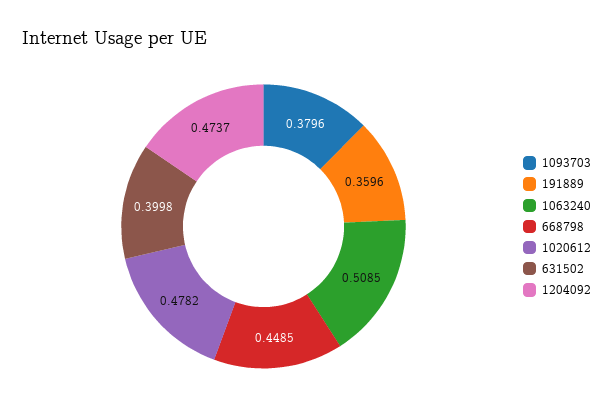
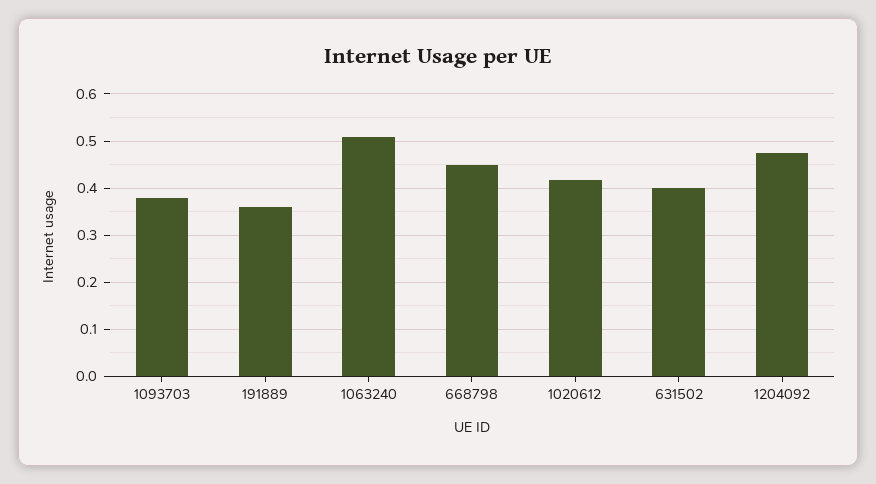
  {
    "1093703": 0.3796,
    "191889": 0.3596,
    "1063240": 0.5085,
    "668798": 0.4485,
-   "1020612": 0.4782,
+   "1020612": 0.42,
    "631502": 0.3998,
    "1204092": 0.4737
  }

